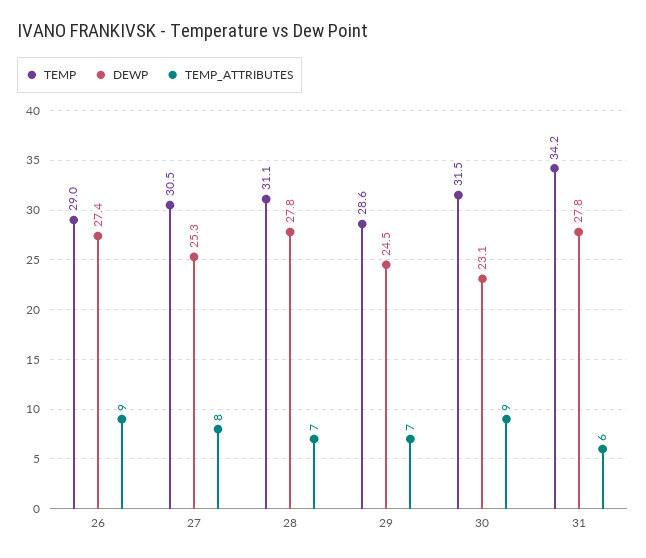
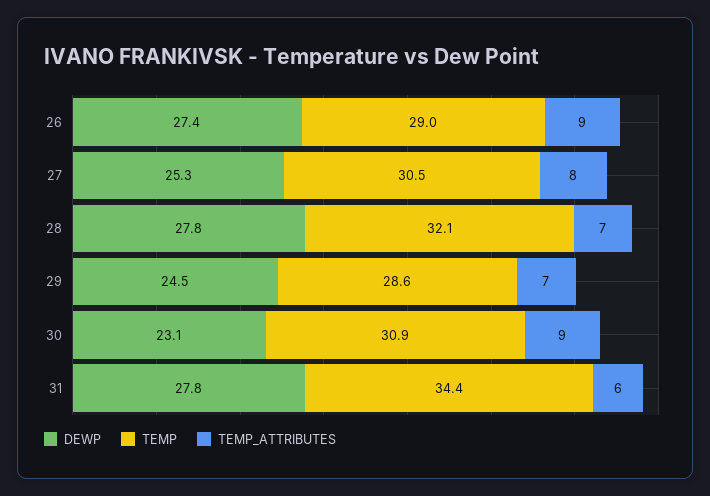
  {
    "TEMP": {
      "26": 29,
      "27": 30.5,
-     "28": 31.1,
+     "28": 32.1,
      "29": 28.6,
-     "30": 31.5,
+     "30": 30.9,
-     "31": 34.2
+     "31": 34.4
    },
    "DEWP": {
      "26": 27.4,
      "27": 25.3,
      "28": 27.8,
      "29": 24.5,
      "30": 23.1,
      "31": 27.8
    },
    "TEMP_ATTRIBUTES": {
      "26": 9,
      "27": 8,
      "28": 7,
      "29": 7,
      "30": 9,
      "31": 6
    }
  }

